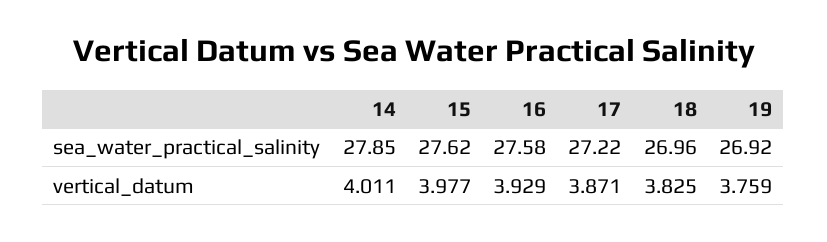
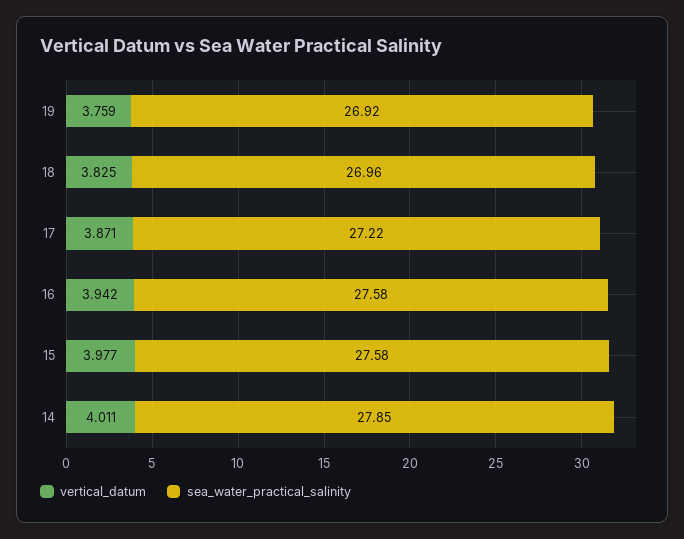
  {
    "sea_water_practical_salinity": {
      "14": 27.85,
-     "15": 27.62,
+     "15": 27.58,
      "16": 27.58,
      "17": 27.22,
      "18": 26.96,
      "19": 26.92
    },
    "vertical_datum": {
      "14": 4.011,
      "15": 3.977,
-     "16": 3.929,
+     "16": 3.942,
      "17": 3.871,
      "18": 3.825,
      "19": 3.759
    }
  }

